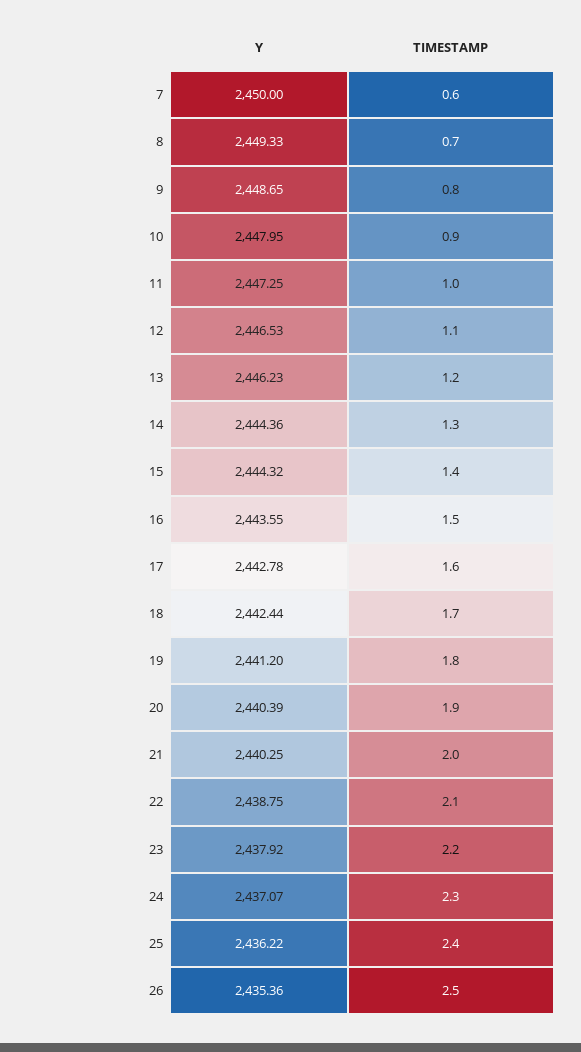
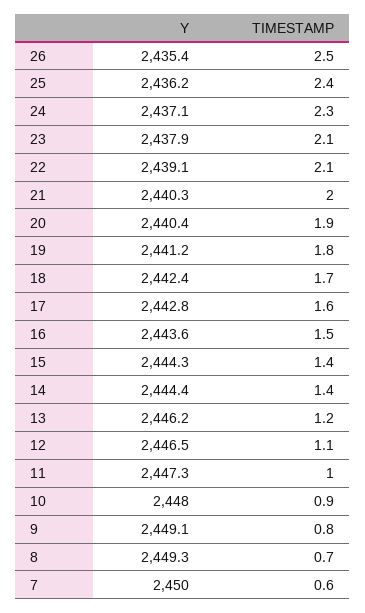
  {
    "Y": {
      "7": 2450,
      "8": 2449.33,
-     "9": 2448.65,
+     "9": 2449.1,
      "10": 2447.95,
      "11": 2447.25,
      "12": 2446.53,
      "13": 2446.23,
      "14": 2444.36,
      "15": 2444.32,
      "16": 2443.55,
      "17": 2442.78,
      "18": 2442.44,
      "19": 2441.2,
      "20": 2440.39,
      "21": 2440.25,
-     "22": 2438.75,
+     "22": 2439.1,
      "23": 2437.92,
      "24": 2437.07,
      "25": 2436.22,
      "26": 2435.36
    },
    "TIMESTAMP": {
      "7": 0.6,
      "8": 0.7,
      "9": 0.8,
      "10": 0.9,
      "11": 1,
      "12": 1.1,
      "13": 1.2,
-     "14": 1.3,
+     "14": 1.4,
      "15": 1.4,
      "16": 1.5,
      "17": 1.6,
      "18": 1.7,
      "19": 1.8,
      "20": 1.9,
      "21": 2,
      "22": 2.1,
-     "23": 2.2,
+     "23": 2.1,
      "24": 2.3,
      "25": 2.4,
      "26": 2.5
    }
  }

